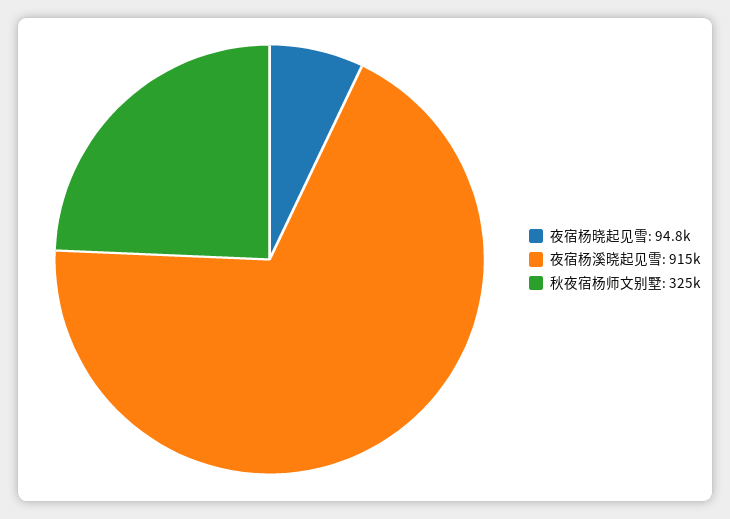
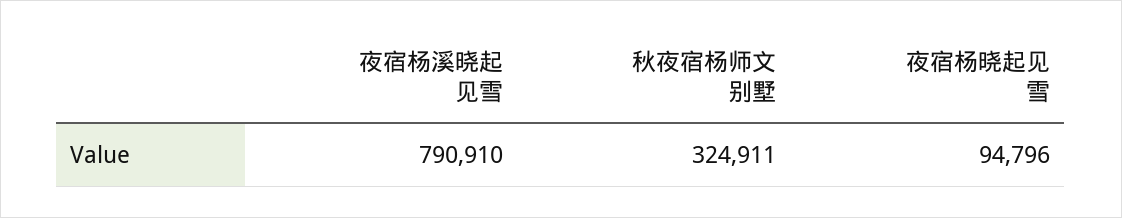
  {
    "夜宿杨晓起见雪": 94796,
-   "夜宿杨溪晓起见雪": 915000,
+   "夜宿杨溪晓起见雪": 790910,
    "秋夜宿杨师文别墅": 324911
  }

